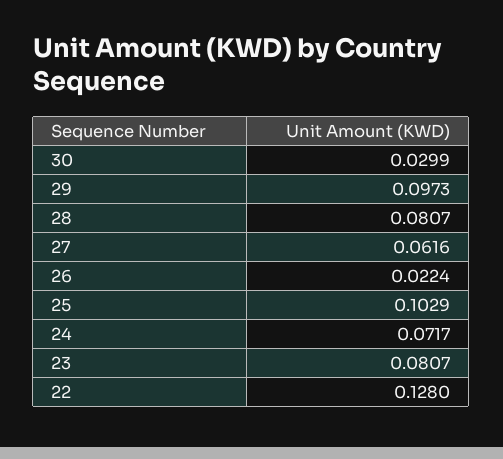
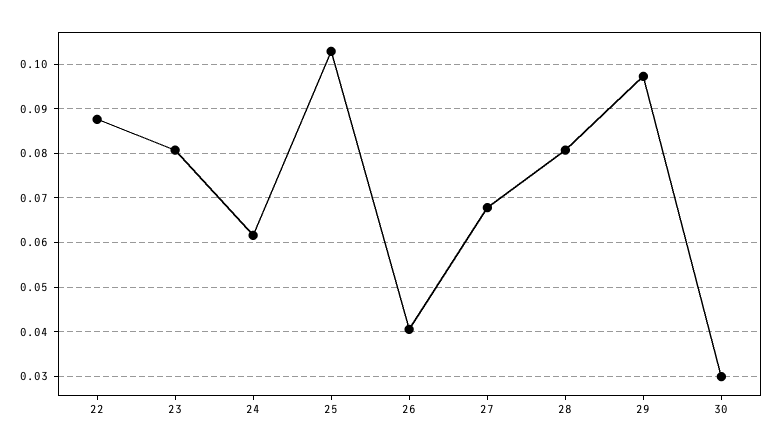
  {
    "30": 0.0299,
    "29": 0.0973,
    "28": 0.0807,
-   "27": 0.0616,
+   "27": 0.068,
-   "26": 0.0224,
+   "26": 0.04,
    "25": 0.1029,
-   "24": 0.0717,
+   "24": 0.062,
    "23": 0.0807,
-   "22": 0.128
+   "22": 0.088
  }

